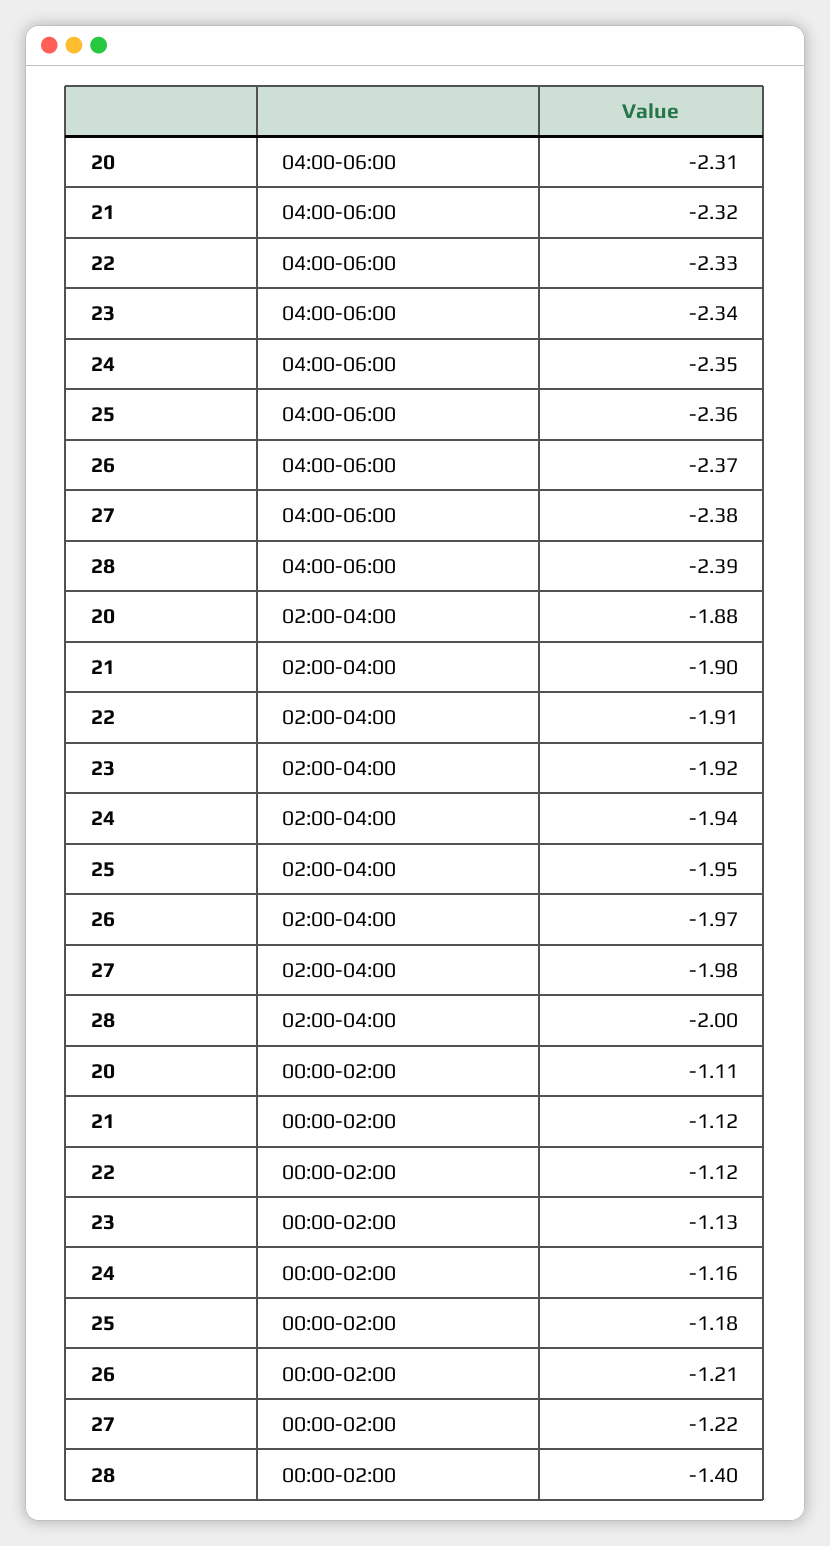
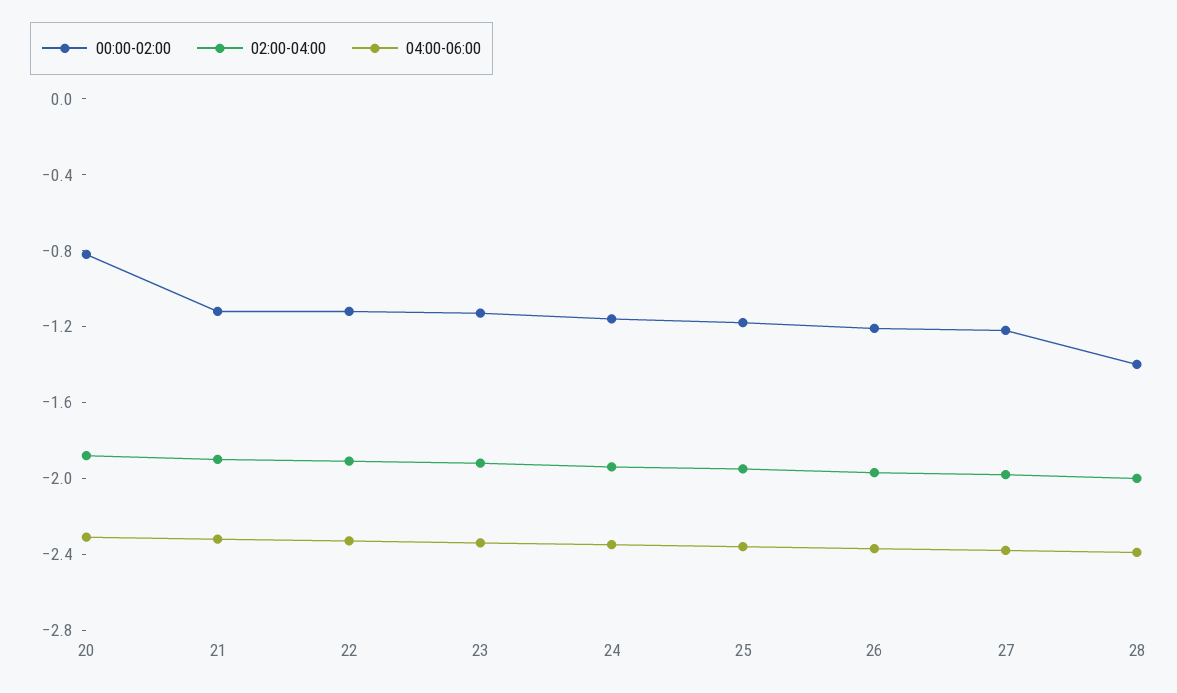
  {
    "04:00-06:00": {
      "20": -2.31,
      "21": -2.32,
      "22": -2.33,
      "23": -2.34,
      "24": -2.35,
      "25": -2.36,
      "26": -2.37,
      "27": -2.38,
      "28": -2.39
    },
    "02:00-04:00": {
      "20": -1.88,
      "21": -1.9,
      "22": -1.91,
      "23": -1.92,
      "24": -1.94,
      "25": -1.95,
      "26": -1.97,
      "27": -1.98,
      "28": -2
    },
    "00:00-02:00": {
-     "20": -1.11,
+     "20": -0.8,
      "21": -1.12,
      "22": -1.12,
      "23": -1.13,
      "24": -1.16,
      "25": -1.18,
      "26": -1.21,
      "27": -1.22,
      "28": -1.4
    }
  }

